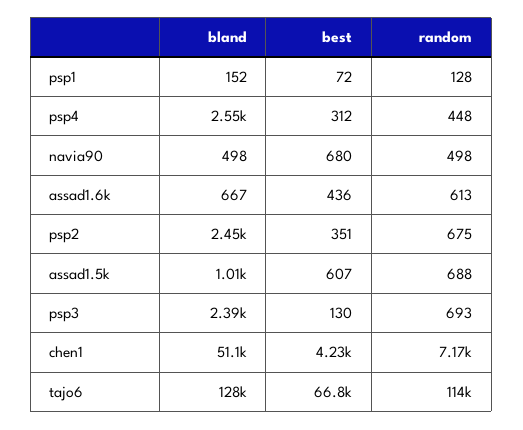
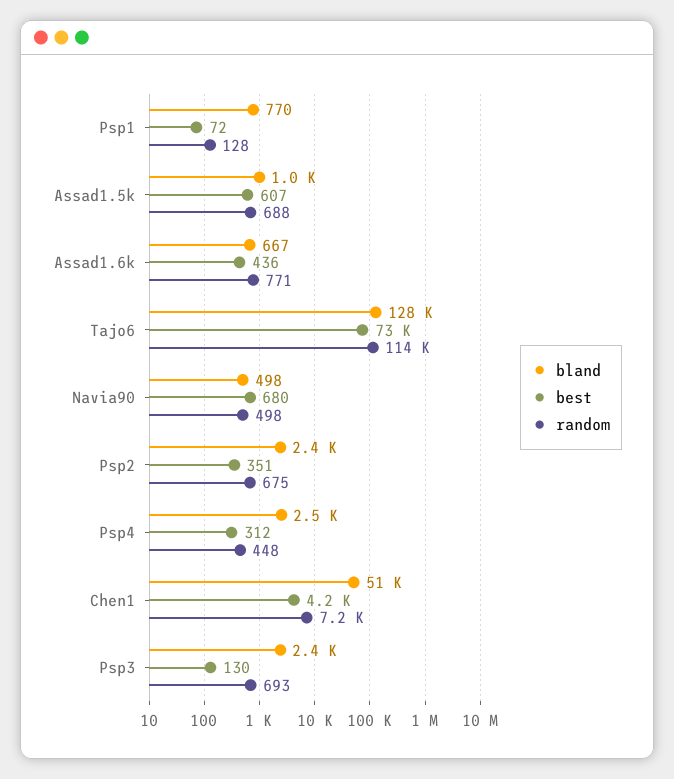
  {
    "bland": {
-     "psp1": 152,
+     "psp1": 770,
      "psp4": 2550,
      "navia90": 498,
      "assad1.6k": 667,
      "psp2": 2450,
      "assad1.5k": 1010,
      "psp3": 2390,
      "chen1": 51100,
      "tajo6": 128000
    },
    "best": {
      "psp1": 72,
      "psp4": 312,
      "navia90": 680,
      "assad1.6k": 436,
      "psp2": 351,
      "assad1.5k": 607,
      "psp3": 130,
      "chen1": 4230,
-     "tajo6": 66800
+     "tajo6": 73000
    },
    "random": {
      "psp1": 128,
      "psp4": 448,
      "navia90": 498,
-     "assad1.6k": 613,
+     "assad1.6k": 771,
      "psp2": 675,
      "assad1.5k": 688,
      "psp3": 693,
      "chen1": 7170,
      "tajo6": 114000
    }
  }

